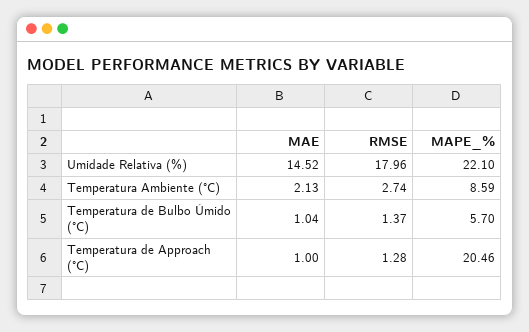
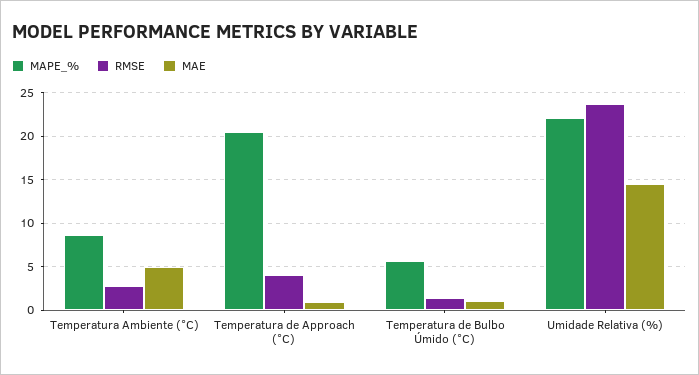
  {
    "MAE": {
      "Umidade Relativa (%)": 14.52,
-     "Temperatura Ambiente (°C)": 2.13,
+     "Temperatura Ambiente (°C)": 5,
      "Temperatura de Bulbo Úmido (°C)": 1.04,
      "Temperatura de Approach (°C)": 1
    },
    "RMSE": {
-     "Umidade Relativa (%)": 17.96,
+     "Umidade Relativa (%)": 24,
      "Temperatura Ambiente (°C)": 2.74,
      "Temperatura de Bulbo Úmido (°C)": 1.37,
-     "Temperatura de Approach (°C)": 1.28
+     "Temperatura de Approach (°C)": 4
    },
    "MAPE_%": {
      "Umidade Relativa (%)": 22.1,
      "Temperatura Ambiente (°C)": 8.59,
      "Temperatura de Bulbo Úmido (°C)": 5.7,
      "Temperatura de Approach (°C)": 20.46
    }
  }

